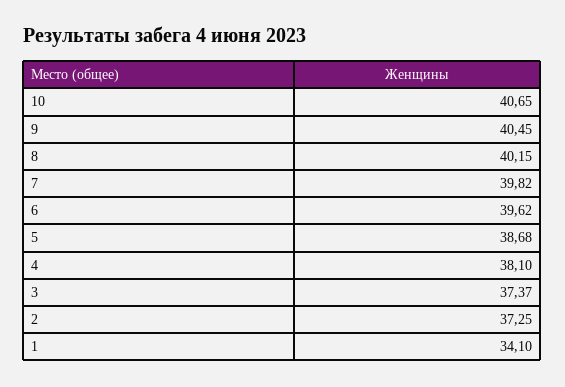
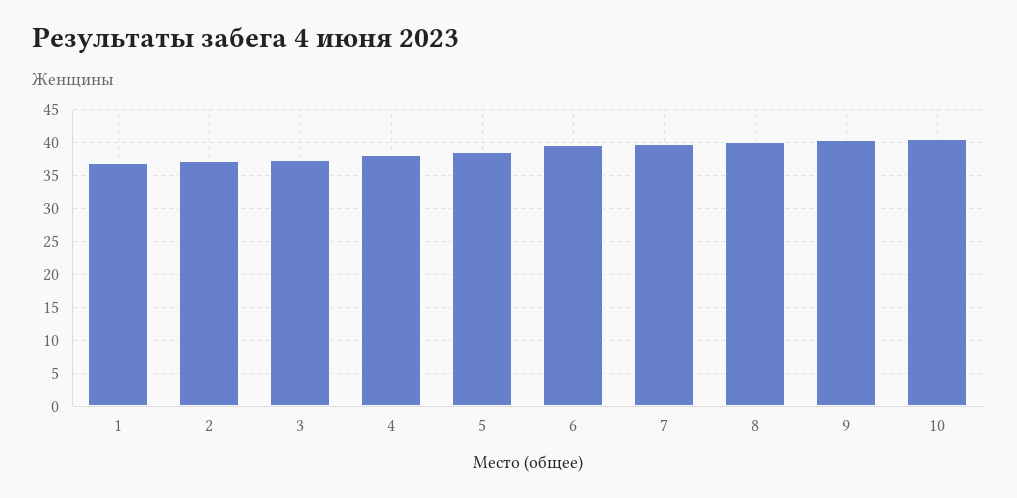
  {
    "10": 40.65,
    "9": 40.45,
    "8": 40.15,
    "7": 39.82,
    "6": 39.62,
    "5": 38.68,
    "4": 38.1,
    "3": 37.37,
    "2": 37.25,
-   "1": 34.1
+   "1": 37
  }

